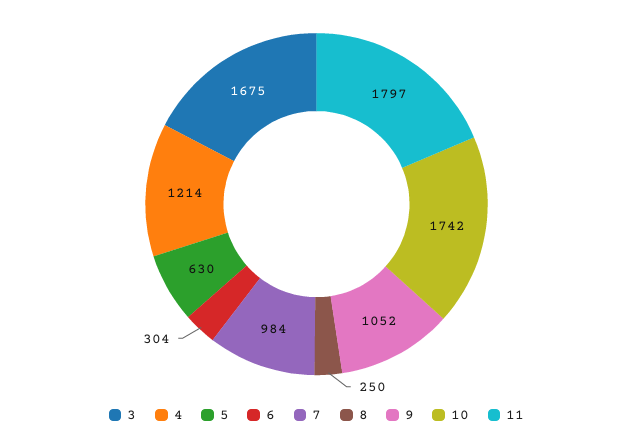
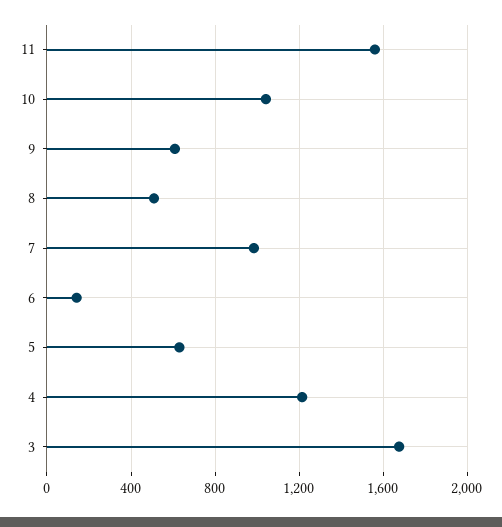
  {
    "3": 1675,
    "4": 1214,
    "5": 630,
-   "6": 304,
+   "6": 150,
    "7": 984,
-   "8": 250,
+   "8": 500,
-   "9": 1052,
+   "9": 600,
-   "10": 1742,
+   "10": 1050,
-   "11": 1797
+   "11": 1550
  }

